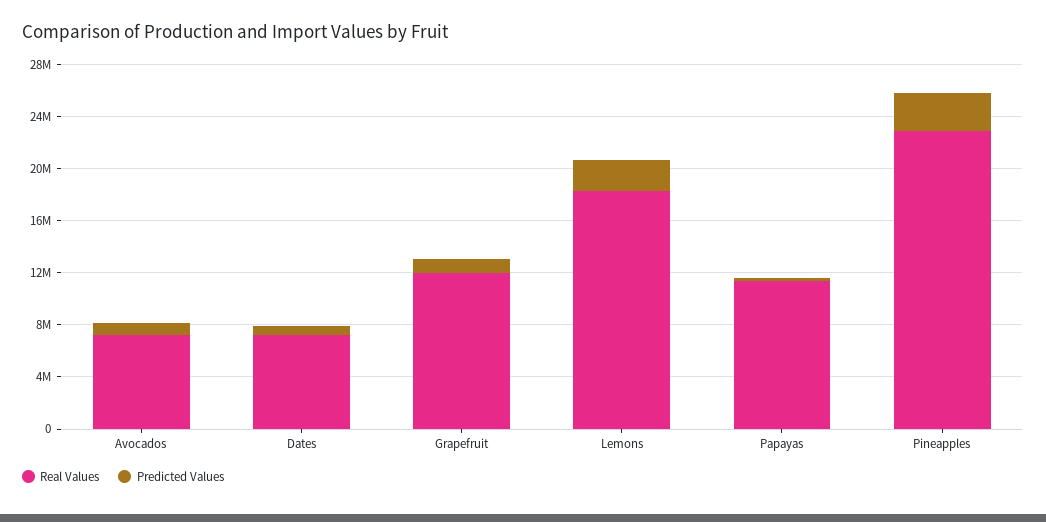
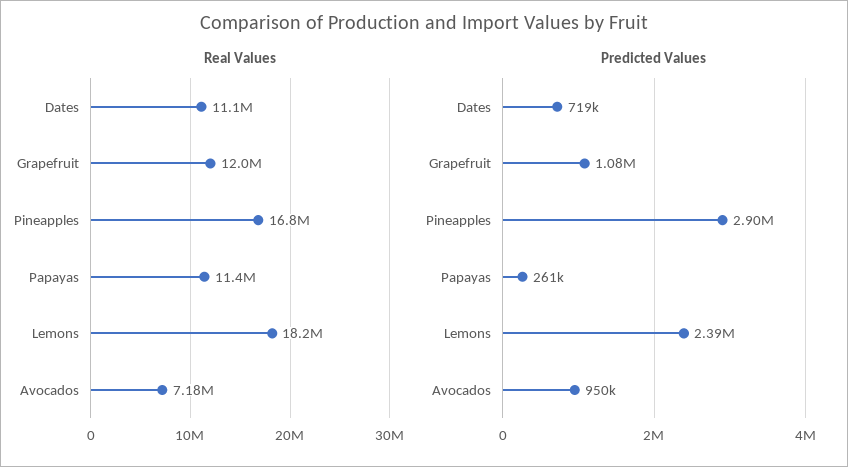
  {
    "Real Values": {
      "Avocados": 7180000,
-     "Dates": 7000000,
+     "Dates": 11100000,
      "Grapefruit": 12000000,
      "Lemons": 18200000,
      "Papayas": 11400000,
-     "Pineapples": 23000000
+     "Pineapples": 16800000
    },
    "Predicted Values": {
      "Avocados": 950000,
      "Dates": 719000,
      "Grapefruit": 1080000,
      "Lemons": 2390000,
      "Papayas": 261000,
      "Pineapples": 2900000
    }
  }

